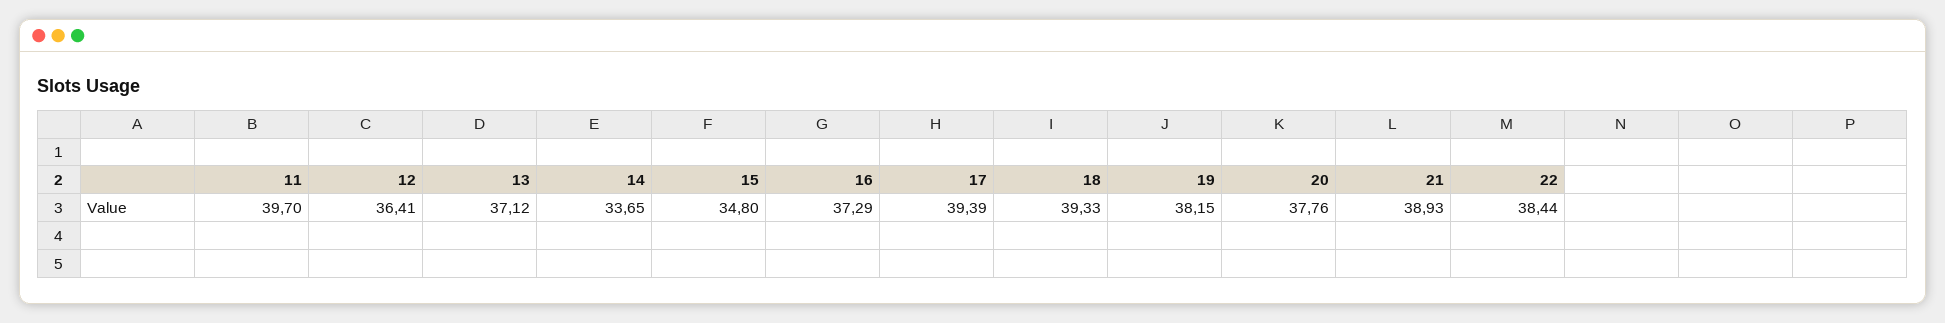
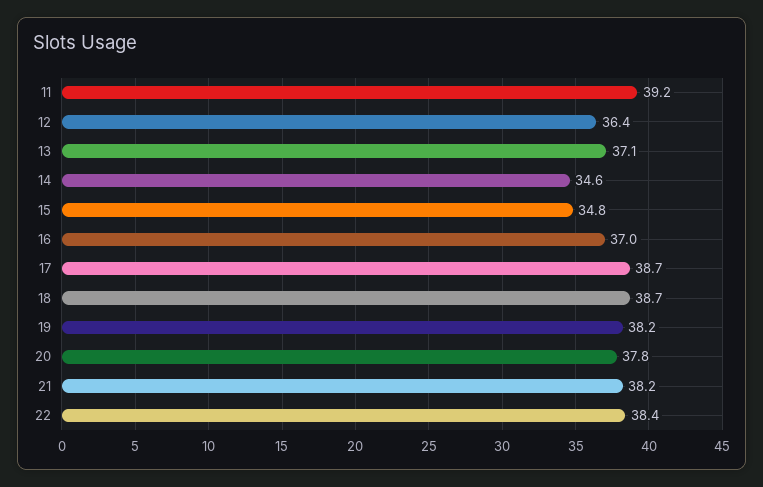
  {
-   "11": 39.7,
+   "11": 39.2,
    "12": 36.41,
    "13": 37.12,
-   "14": 33.65,
+   "14": 34.6,
    "15": 34.8,
-   "16": 37.29,
+   "16": 37,
-   "17": 39.39,
+   "17": 38.7,
-   "18": 39.33,
+   "18": 38.7,
    "19": 38.15,
    "20": 37.76,
-   "21": 38.93,
+   "21": 38.2,
    "22": 38.44
  }

